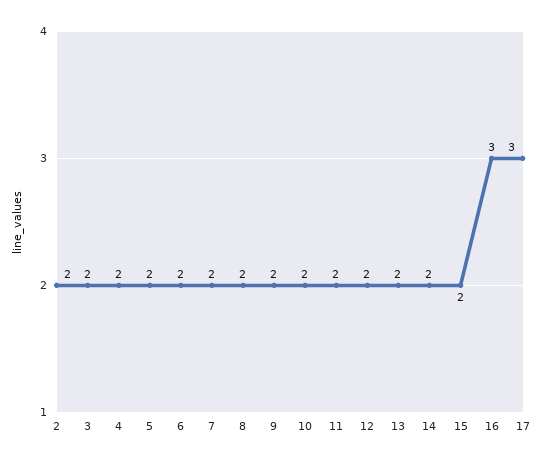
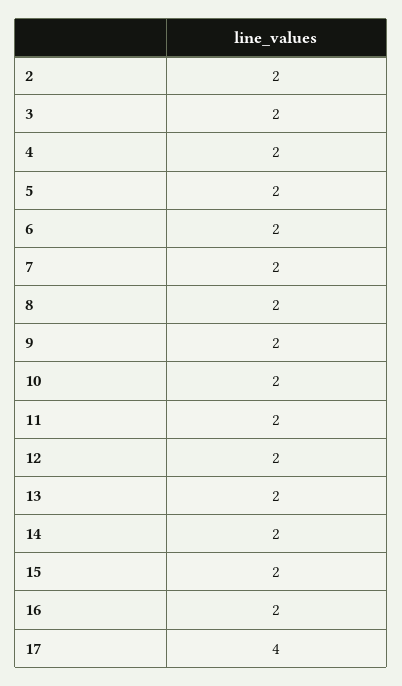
  {
    "2": 2,
    "3": 2,
    "4": 2,
    "5": 2,
    "6": 2,
    "7": 2,
    "8": 2,
    "9": 2,
    "10": 2,
    "11": 2,
    "12": 2,
    "13": 2,
    "14": 2,
    "15": 2,
-   "16": 3,
+   "16": 2,
-   "17": 3
+   "17": 4
  }

